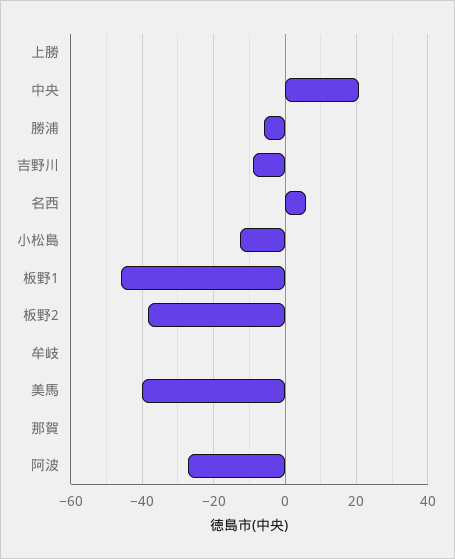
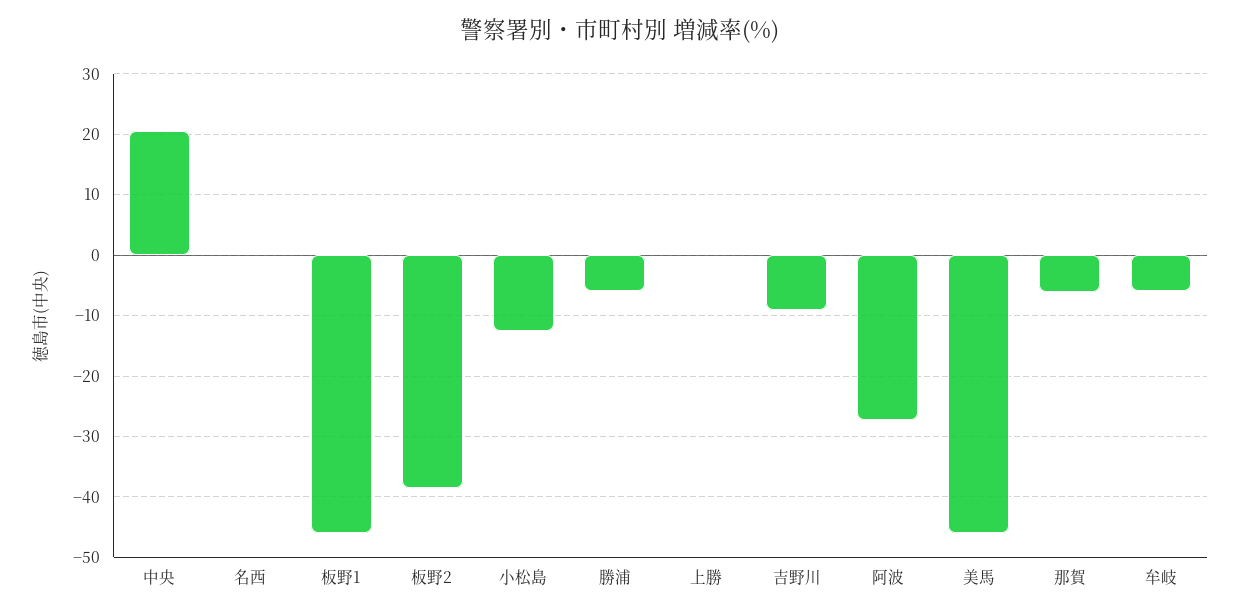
  {
    "上勝": 0,
    "中央": 21,
    "勝浦": -6,
    "吉野川": -9,
-   "名西": 6,
+   "名西": 0,
    "小松島": -13,
    "板野1": -46,
    "板野2": -39,
-   "牟岐": 0,
+   "牟岐": -6,
-   "美馬": -40,
+   "美馬": -46,
-   "那賀": 0,
+   "那賀": -6,
    "阿波": -27
  }

